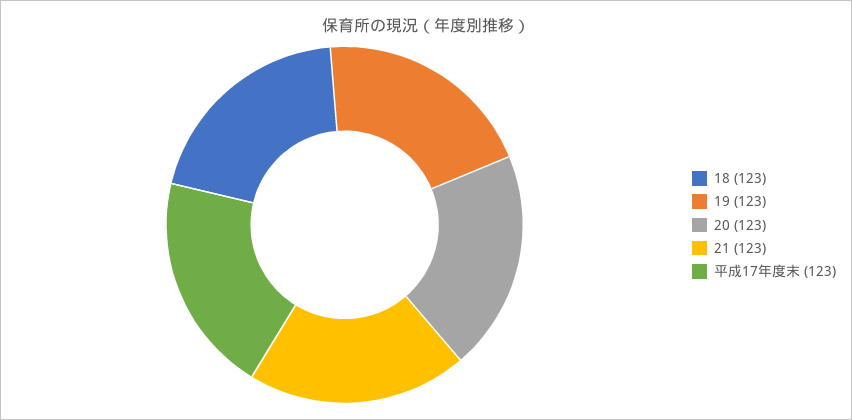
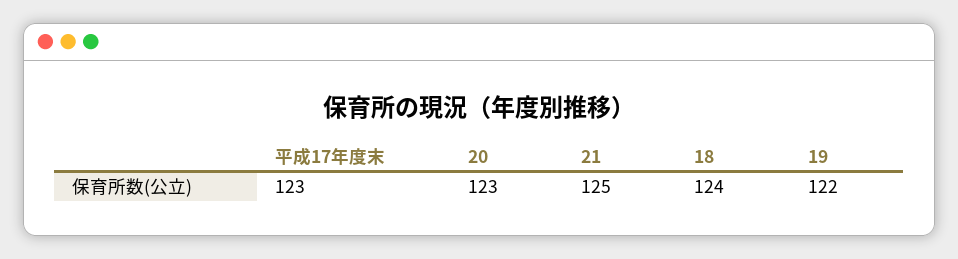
  {
-   "18": 123,
+   "18": 124,
-   "19": 123,
+   "19": 122,
    "20": 123,
-   "21": 123,
+   "21": 125,
    "平成17年度末": 123
  }

